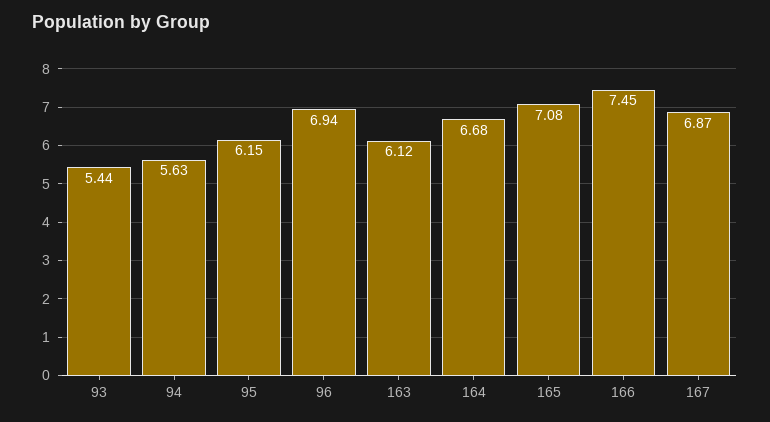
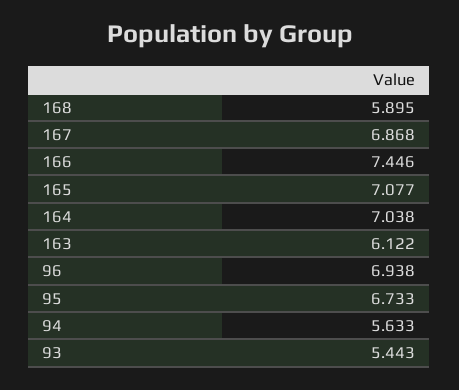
  {
    "93": 5.443,
    "94": 5.633,
-   "95": 6.15,
+   "95": 6.733,
    "96": 6.938,
    "163": 6.122,
-   "164": 6.68,
+   "164": 7.038,
    "165": 7.077,
    "166": 7.446,
-   "167": 6.868
+   "167": 6.868,
+   "168": 5.895
  }

